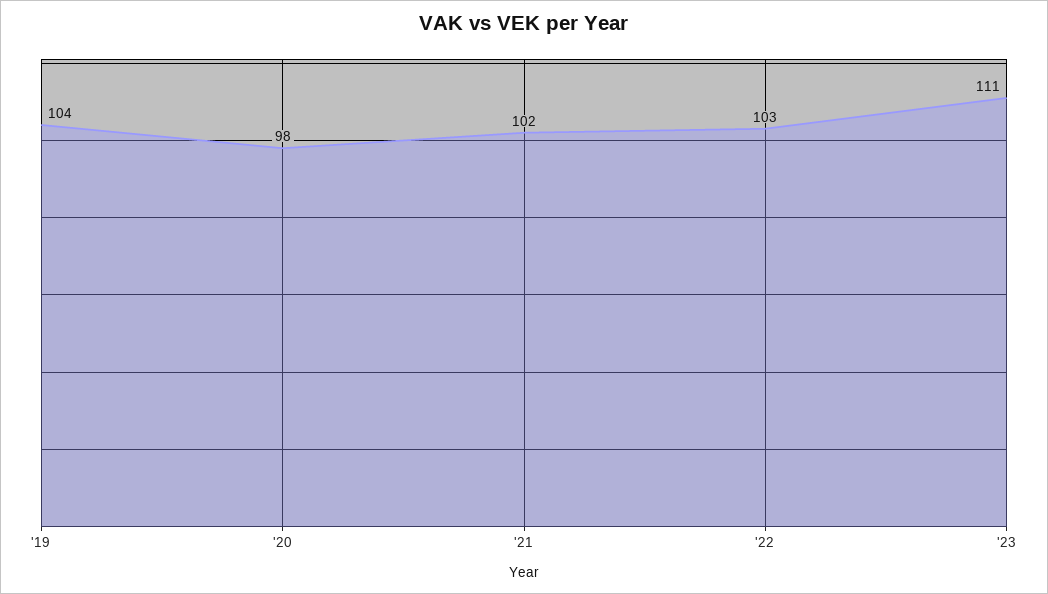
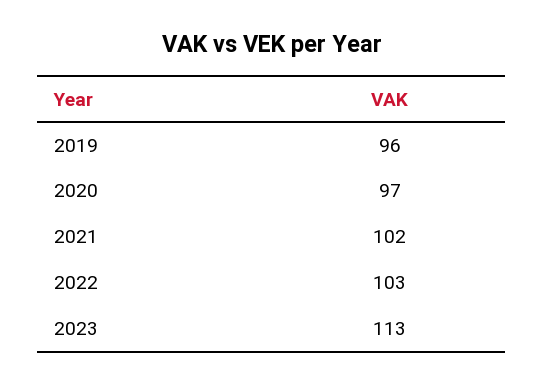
  {
-   "'19": 104,
+   "'19": 96,
-   "'20": 98,
+   "'20": 97,
    "'21": 102,
    "'22": 103,
-   "'23": 111
+   "'23": 113
  }

